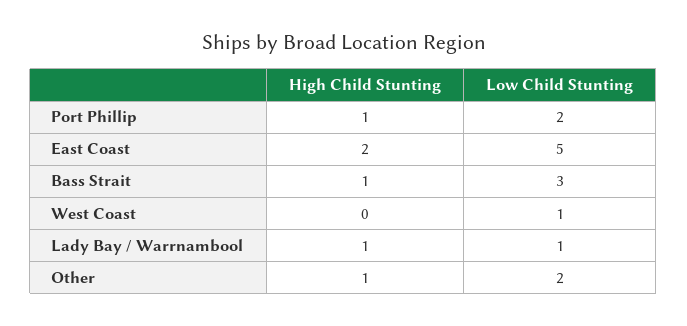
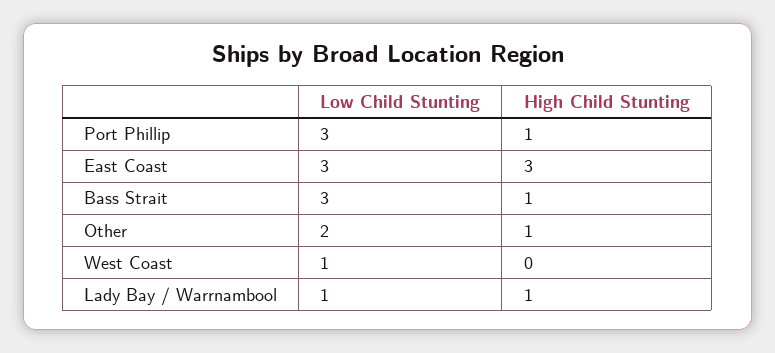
  {
    "High Child Stunting": {
      "Port Phillip": 1,
-     "East Coast": 2,
+     "East Coast": 3,
      "Bass Strait": 1,
      "West Coast": 0,
      "Lady Bay / Warrnambool": 1,
      "Other": 1
    },
    "Low Child Stunting": {
-     "Port Phillip": 2,
+     "Port Phillip": 3,
-     "East Coast": 5,
+     "East Coast": 3,
      "Bass Strait": 3,
      "West Coast": 1,
      "Lady Bay / Warrnambool": 1,
      "Other": 2
    }
  }

